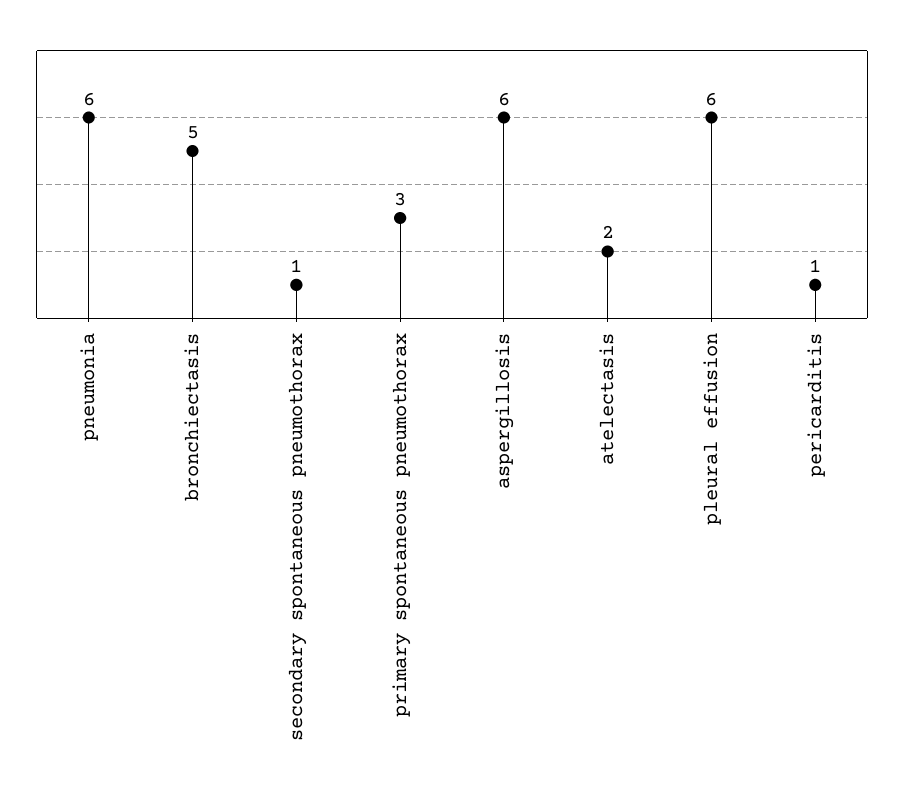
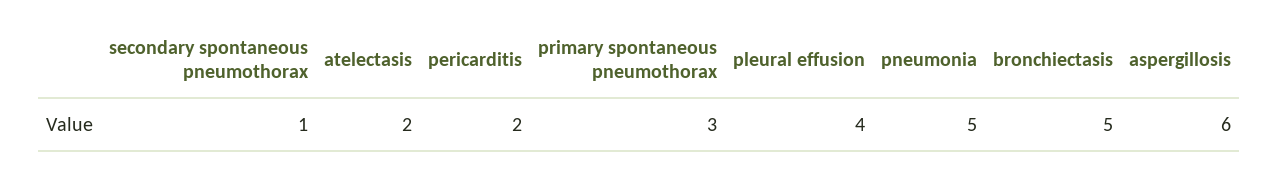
  {
-   "pneumonia": 6,
+   "pneumonia": 5,
    "bronchiectasis": 5,
    "secondary spontaneous pneumothorax": 1,
    "primary spontaneous pneumothorax": 3,
    "aspergillosis": 6,
    "atelectasis": 2,
-   "pleural effusion": 6,
+   "pleural effusion": 4,
-   "pericarditis": 1
+   "pericarditis": 2
  }

